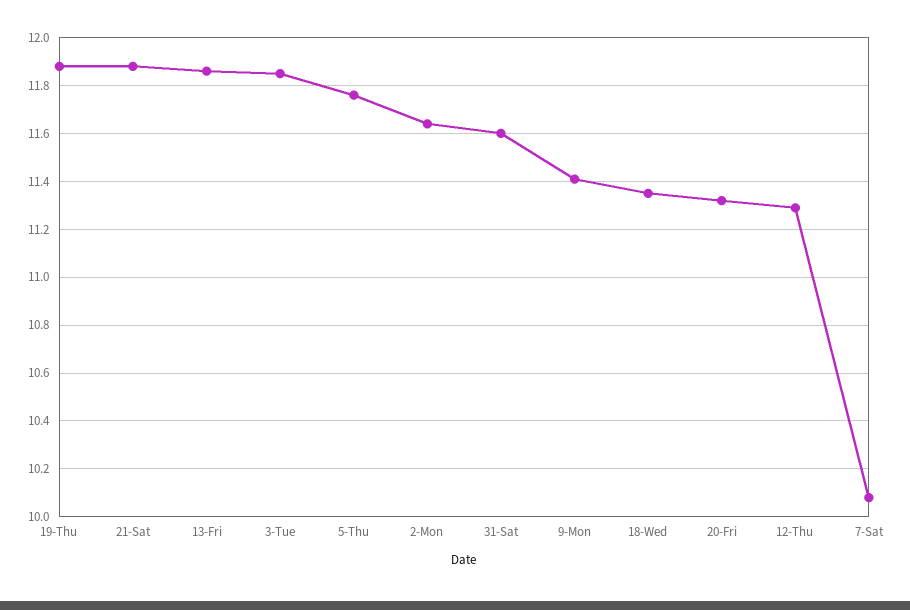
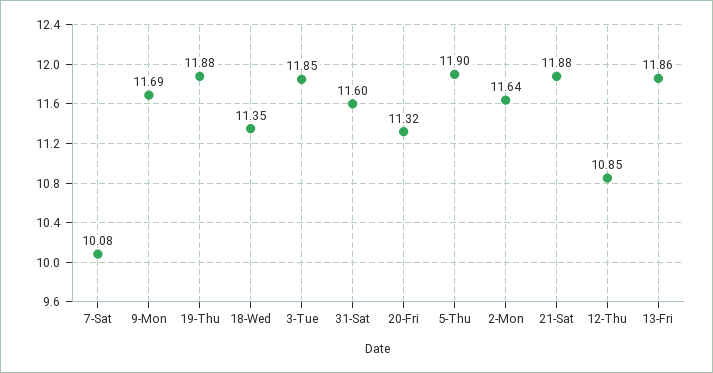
  {
    "19-Thu": 11.88,
    "21-Sat": 11.88,
    "13-Fri": 11.86,
    "3-Tue": 11.85,
-   "5-Thu": 11.75,
+   "5-Thu": 11.9,
    "2-Mon": 11.64,
    "31-Sat": 11.6,
-   "9-Mon": 11.4,
+   "9-Mon": 11.69,
    "18-Wed": 11.35,
    "20-Fri": 11.32,
-   "12-Thu": 11.3,
+   "12-Thu": 10.85,
    "7-Sat": 10.08
  }

